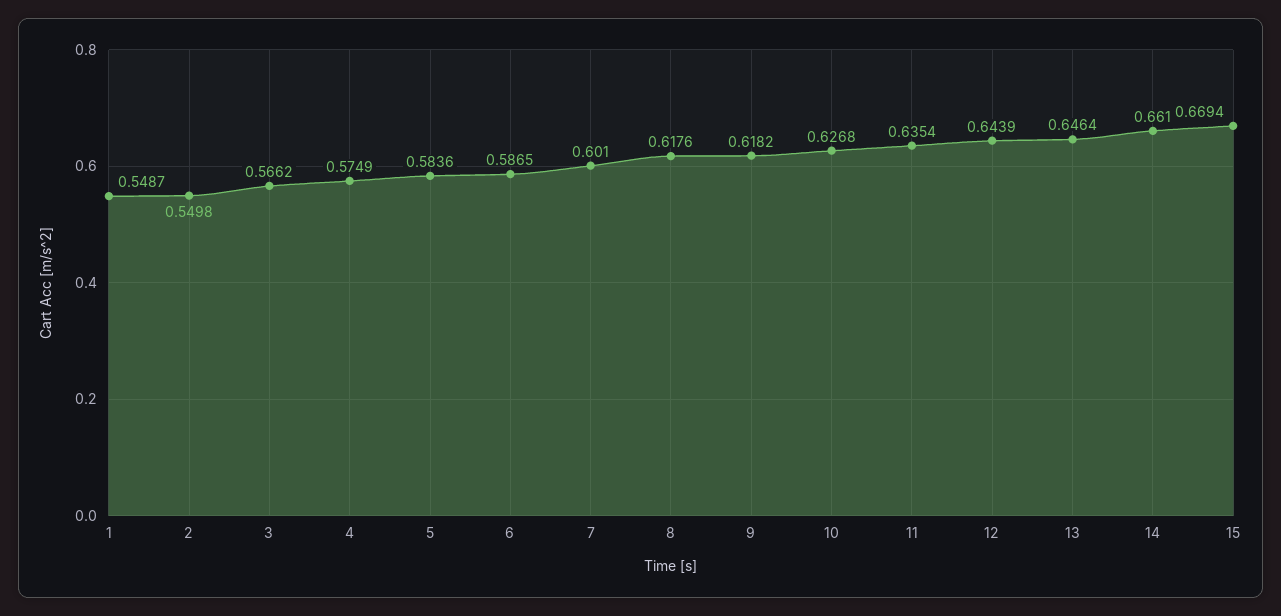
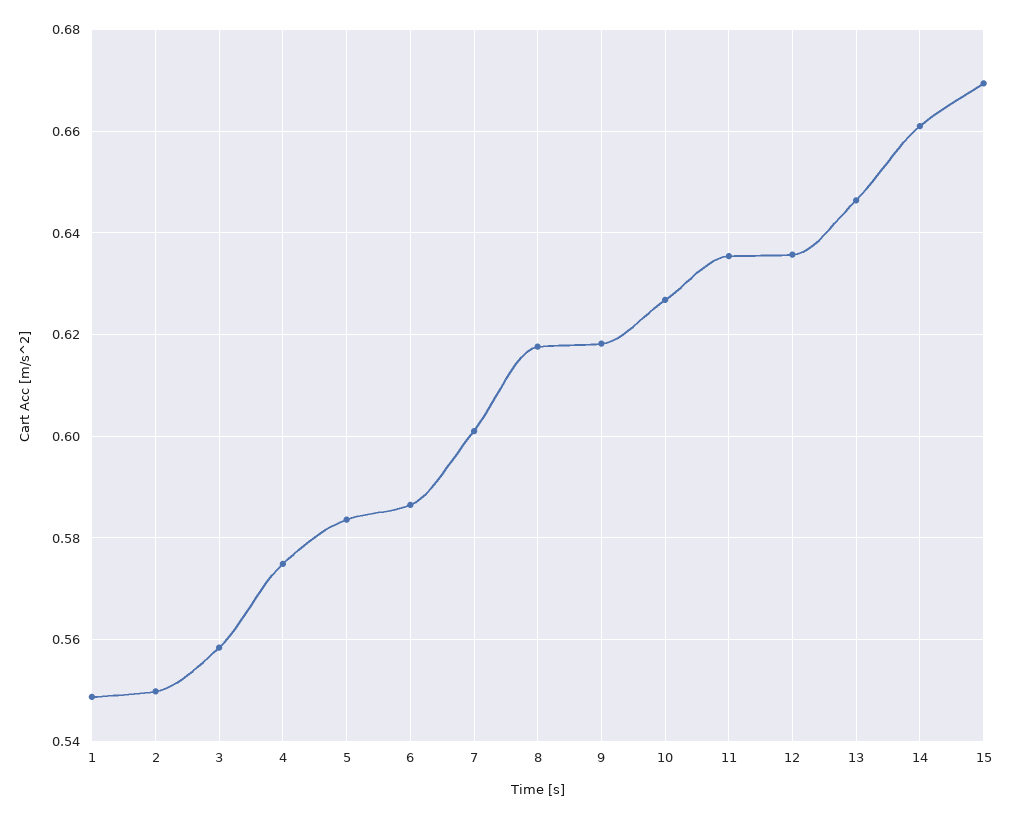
  {
    "1": 0.5487,
    "2": 0.5498,
-   "3": 0.5662,
+   "3": 0.558,
    "4": 0.5749,
    "5": 0.5836,
    "6": 0.5865,
    "7": 0.601,
    "8": 0.6176,
    "9": 0.6182,
    "10": 0.6268,
    "11": 0.6354,
-   "12": 0.6439,
+   "12": 0.636,
    "13": 0.6464,
    "14": 0.661,
    "15": 0.6694
  }

